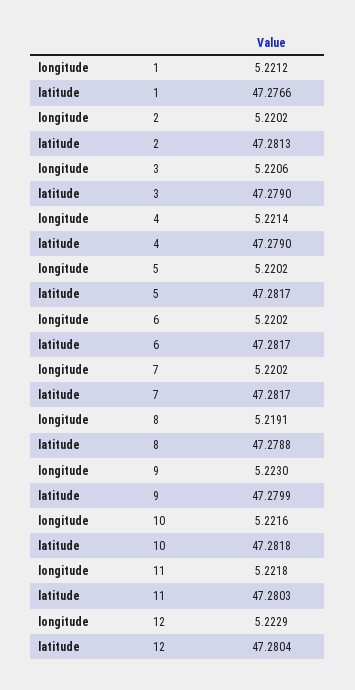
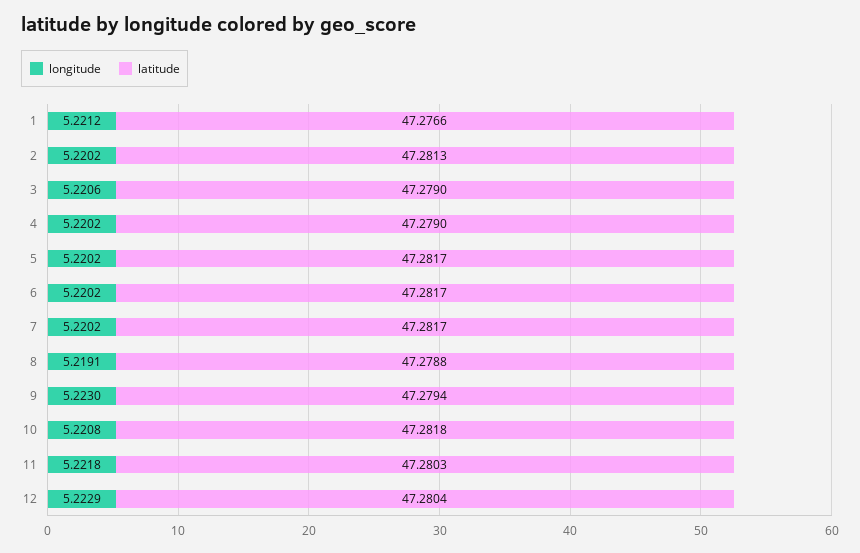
  {
    "longitude": {
      "1": 5.2212,
      "2": 5.2202,
      "3": 5.2206,
-     "4": 5.2214,
+     "4": 5.2202,
      "5": 5.2202,
      "6": 5.2202,
      "7": 5.2202,
      "8": 5.2191,
      "9": 5.223,
-     "10": 5.2216,
+     "10": 5.2208,
      "11": 5.2218,
      "12": 5.2229
    },
    "latitude": {
      "1": 47.2766,
      "2": 47.2813,
      "3": 47.279,
      "4": 47.279,
      "5": 47.2817,
      "6": 47.2817,
      "7": 47.2817,
      "8": 47.2788,
-     "9": 47.2799,
+     "9": 47.2794,
      "10": 47.2818,
      "11": 47.2803,
      "12": 47.2804
    }
  }

